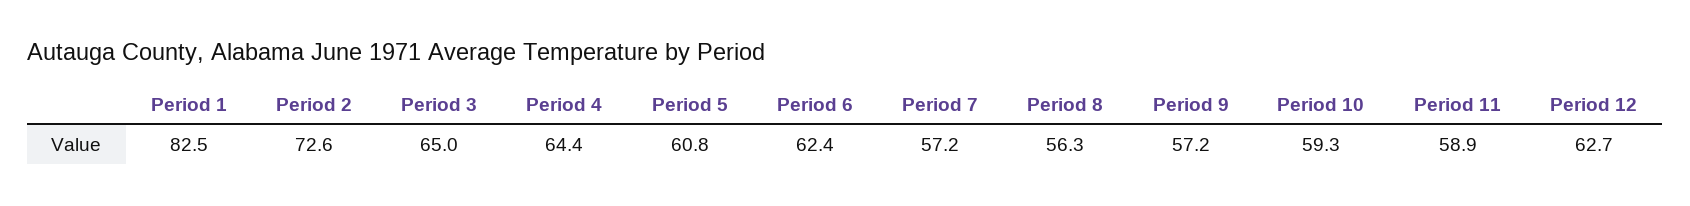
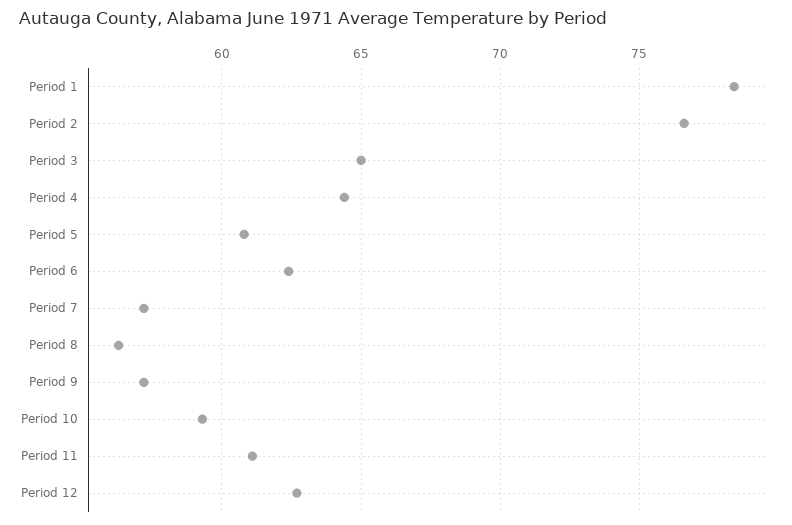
  {
-   "Period 1": 82.5,
+   "Period 1": 78.5,
-   "Period 2": 72.6,
+   "Period 2": 76.5,
    "Period 3": 65,
    "Period 4": 64.4,
    "Period 5": 60.8,
    "Period 6": 62.4,
    "Period 7": 57.2,
    "Period 8": 56.3,
    "Period 9": 57.2,
    "Period 10": 59.3,
-   "Period 11": 58.9,
+   "Period 11": 61,
    "Period 12": 62.7
  }

